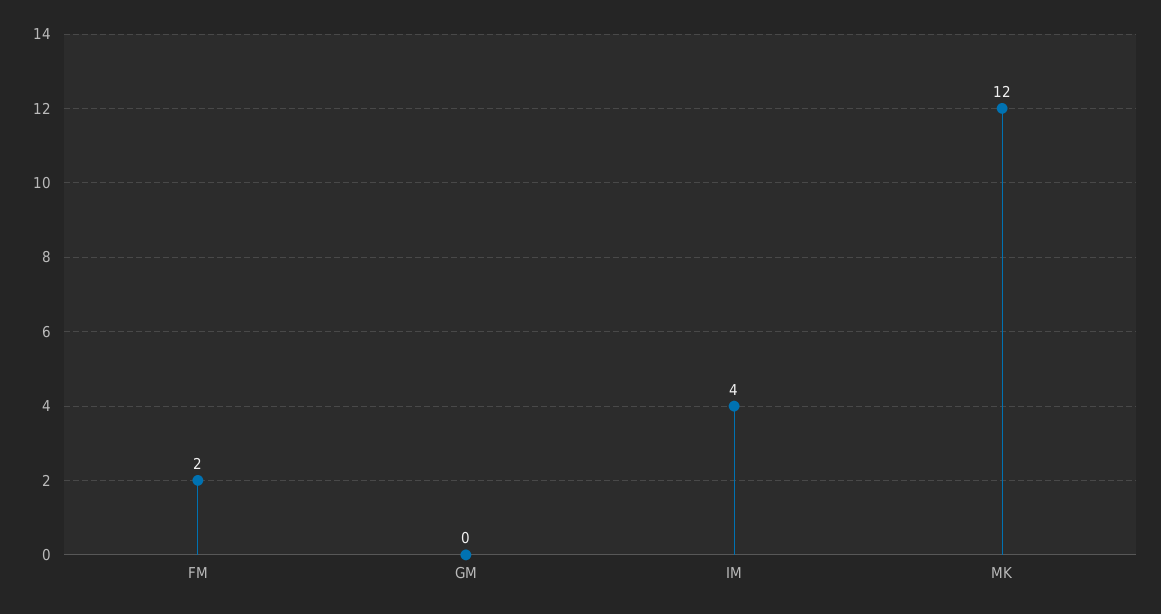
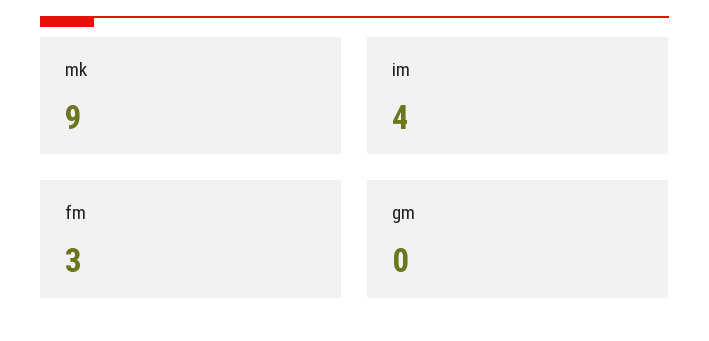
  {
-   "FM": 2,
+   "FM": 3,
    "GM": 0,
    "IM": 4,
-   "MK": 12
+   "MK": 9
  }

